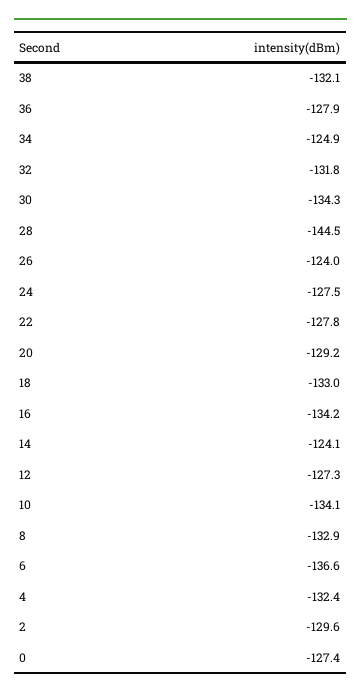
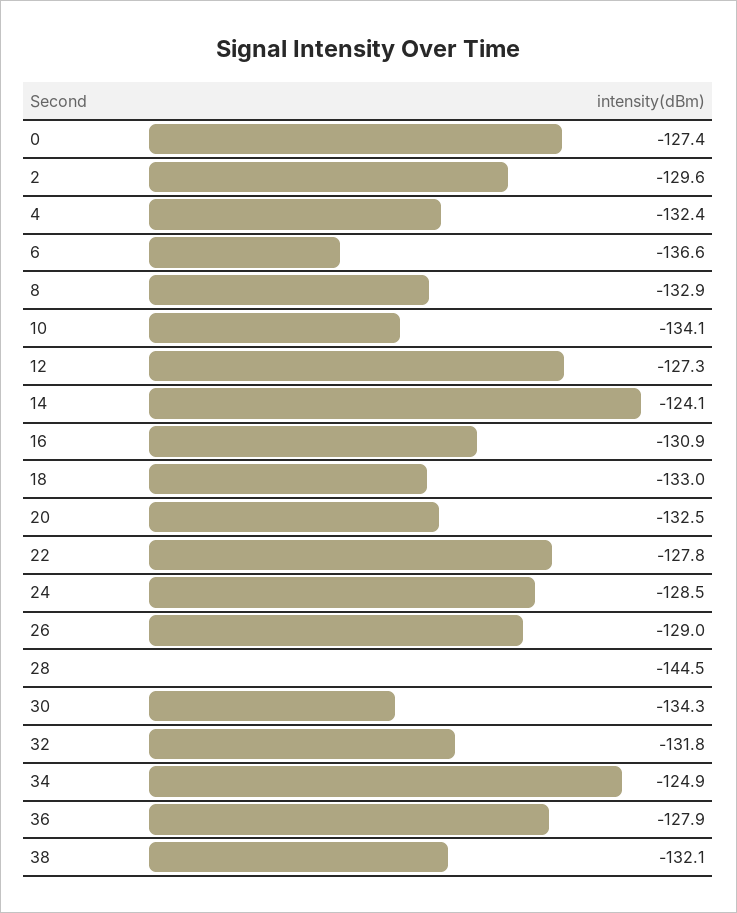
  {
    "38": -132.1,
    "36": -127.9,
    "34": -124.9,
    "32": -131.8,
    "30": -134.3,
    "28": -144.5,
-   "26": -124,
+   "26": -129,
-   "24": -127.5,
+   "24": -128.5,
    "22": -127.8,
-   "20": -129.2,
+   "20": -132.5,
    "18": -133,
-   "16": -134.2,
+   "16": -130.9,
    "14": -124.1,
    "12": -127.3,
    "10": -134.1,
    "8": -132.9,
    "6": -136.6,
    "4": -132.4,
    "2": -129.6,
    "0": -127.4
  }

